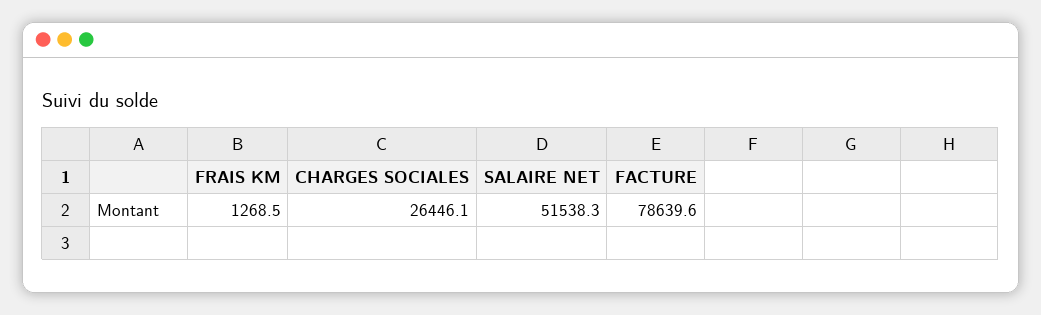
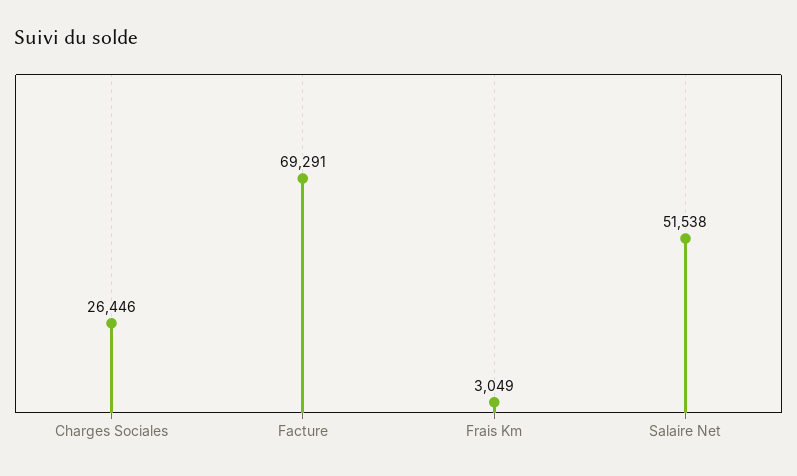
  {
-   "FRAIS KM": 1268.5,
+   "FRAIS KM": 3049,
    "CHARGES SOCIALES": 26446.1,
    "SALAIRE NET": 51538.3,
-   "FACTURE": 78639.6
+   "FACTURE": 69291
  }

